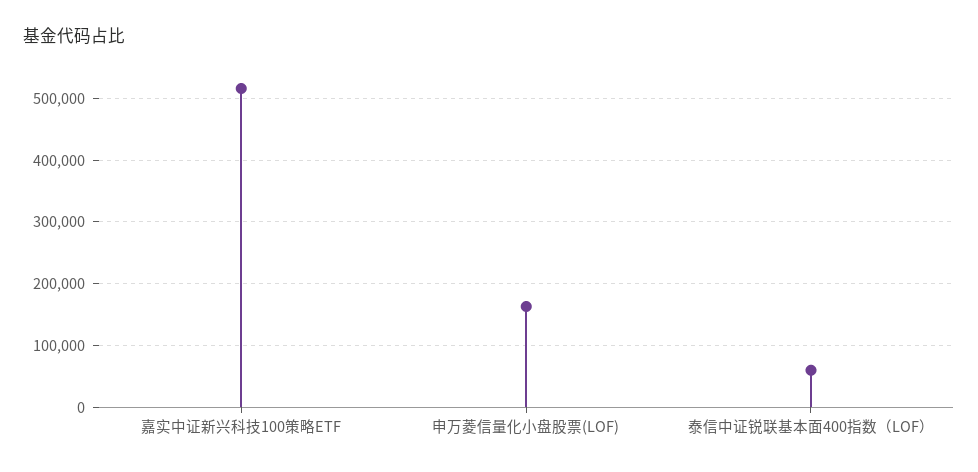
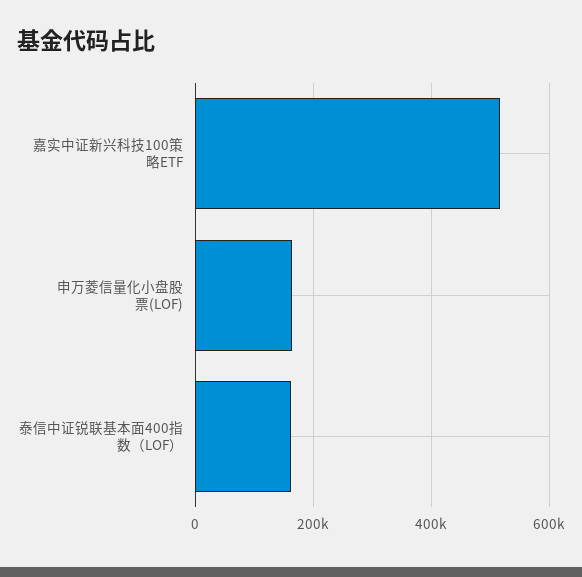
  {
    "嘉实中证新兴科技100策略ETF": 520000,
    "申万菱信量化小盘股票(LOF)": 160000,
-   "泰信中证锐联基本面400指数（LOF）": 60000
+   "泰信中证锐联基本面400指数（LOF）": 160000
  }

